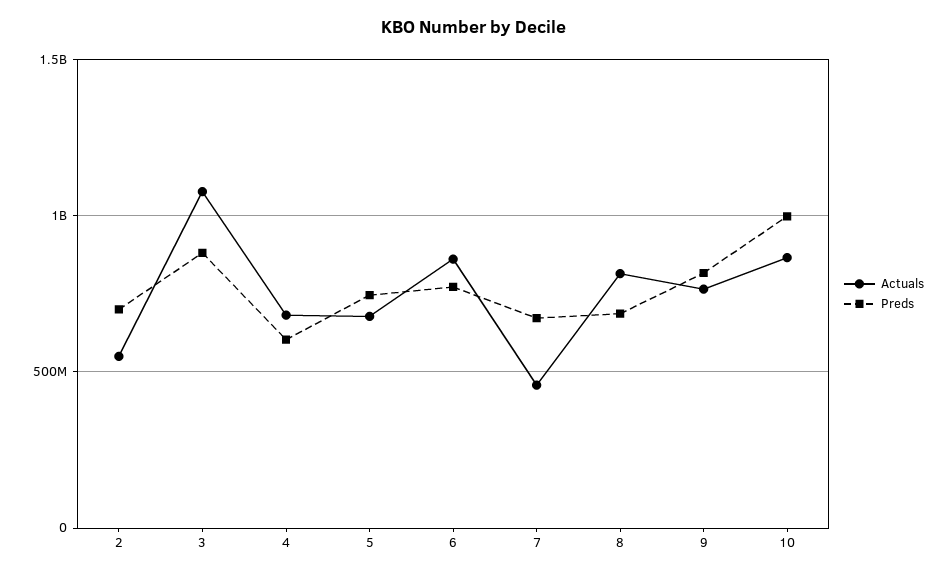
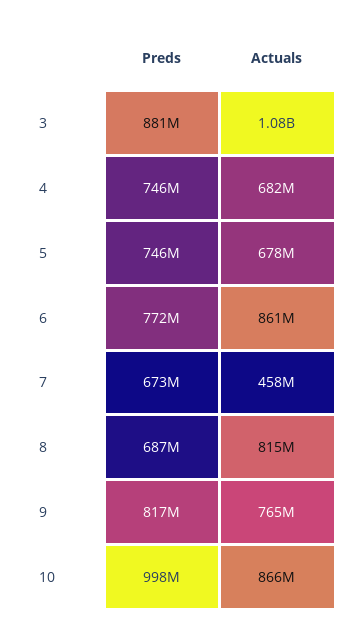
  {
    "Actuals": {
-     "2": 550000000,
      "3": 1080000000,
      "4": 682000000,
      "5": 678000000,
      "6": 861000000,
      "7": 458000000,
      "8": 815000000,
      "9": 765000000,
      "10": 866000000
    },
    "Preds": {
-     "2": 700000000,
      "3": 881000000,
-     "4": 600000000,
+     "4": 746000000,
      "5": 746000000,
      "6": 772000000,
      "7": 673000000,
      "8": 687000000,
      "9": 817000000,
      "10": 998000000
    }
  }

